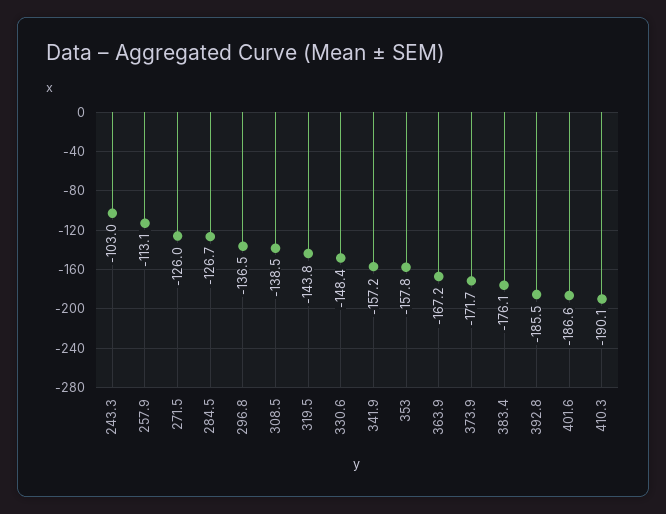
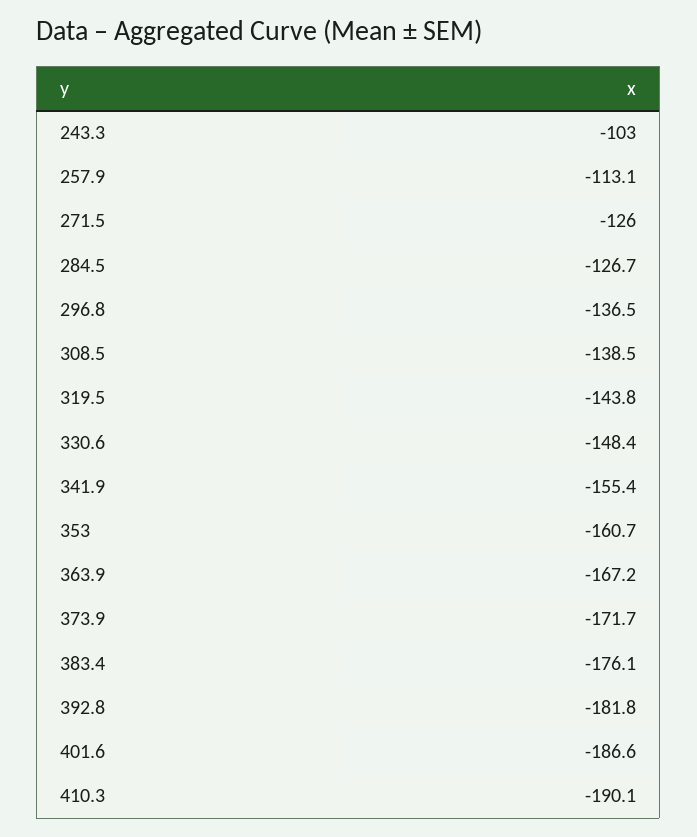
  {
    "243.3": -103,
    "257.9": -113.1,
    "271.5": -126,
    "284.5": -126.7,
    "296.8": -136.5,
    "308.5": -138.5,
    "319.5": -143.8,
    "330.6": -148.4,
-   "341.9": -157.2,
+   "341.9": -155.4,
-   "353": -157.8,
+   "353": -160.7,
    "363.9": -167.2,
    "373.9": -171.7,
    "383.4": -176.1,
-   "392.8": -185.5,
+   "392.8": -181.8,
    "401.6": -186.6,
    "410.3": -190.1
  }

